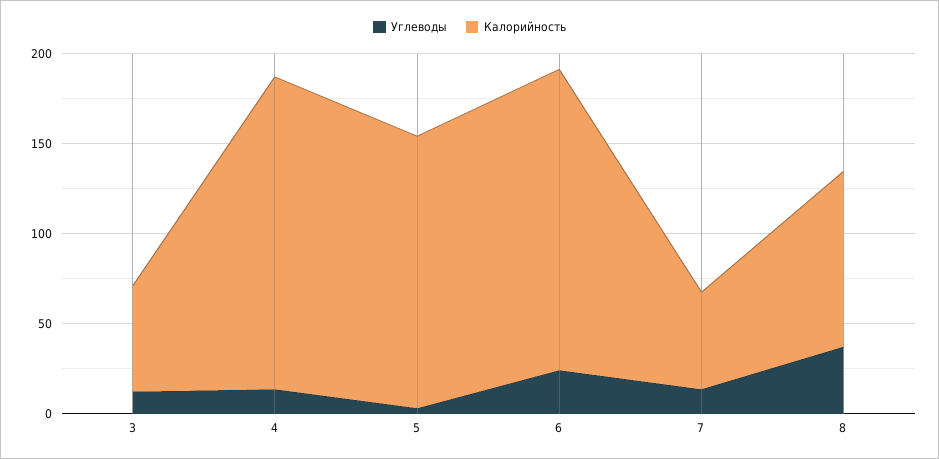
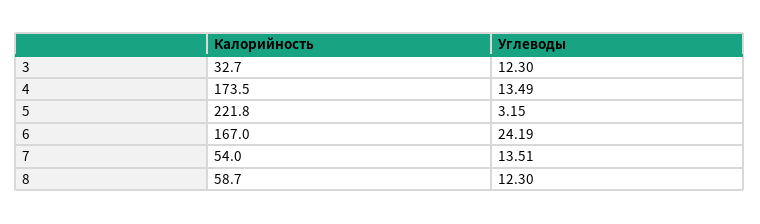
  {
    "Углеводы": {
      "3": 12.3,
      "4": 13.49,
      "5": 3.15,
      "6": 24.19,
      "7": 13.51,
-     "8": 40
+     "8": 12.3
    },
    "Калорийность": {
-     "3": 60,
+     "3": 32.7,
      "4": 173.5,
-     "5": 150,
+     "5": 221.8,
      "6": 167,
      "7": 54,
-     "8": 100
+     "8": 58.7
    }
  }

